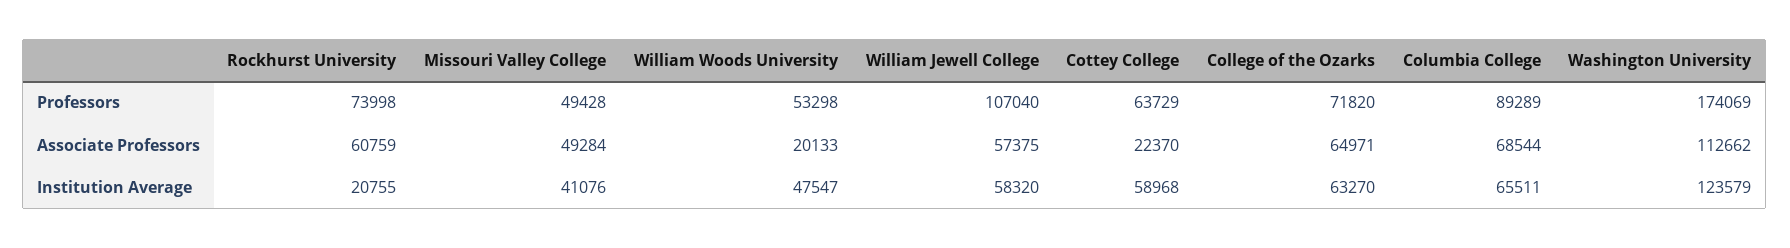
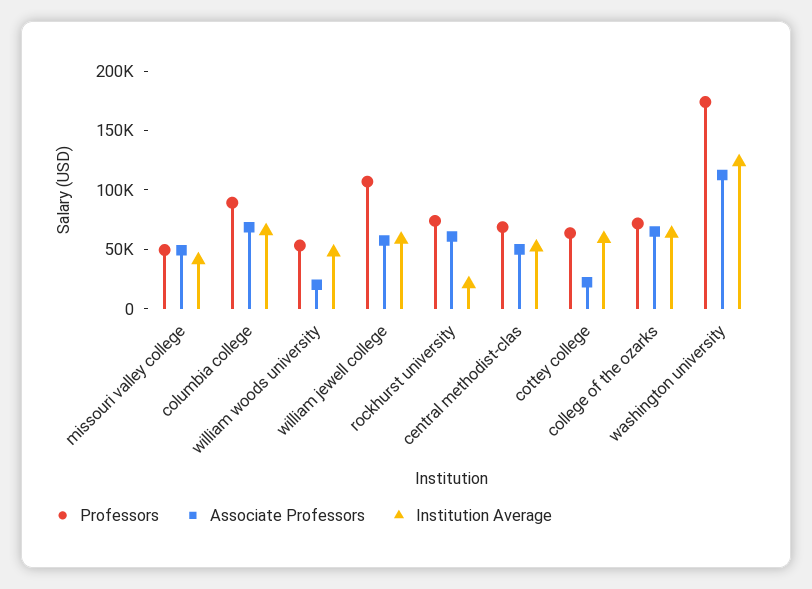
  {
    "Professors": {
      "Rockhurst University": 73998,
      "Missouri Valley College": 49428,
      "William Woods University": 53298,
      "William Jewell College": 107040,
      "Cottey College": 63729,
      "College of the Ozarks": 71820,
      "Columbia College": 89289,
-     "Washington University": 174069
+     "Washington University": 174069,
+     "central methodist-clas": 70000
    },
    "Associate Professors": {
      "Rockhurst University": 60759,
      "Missouri Valley College": 49284,
      "William Woods University": 20133,
      "William Jewell College": 57375,
      "Cottey College": 22370,
      "College of the Ozarks": 64971,
      "Columbia College": 68544,
-     "Washington University": 112662
+     "Washington University": 112662,
+     "central methodist-clas": 50000
    },
    "Institution Average": {
      "Rockhurst University": 20755,
      "Missouri Valley College": 41076,
      "William Woods University": 47547,
      "William Jewell College": 58320,
      "Cottey College": 58968,
      "College of the Ozarks": 63270,
      "Columbia College": 65511,
-     "Washington University": 123579
+     "Washington University": 123579,
+     "central methodist-clas": 50000
    }
  }

